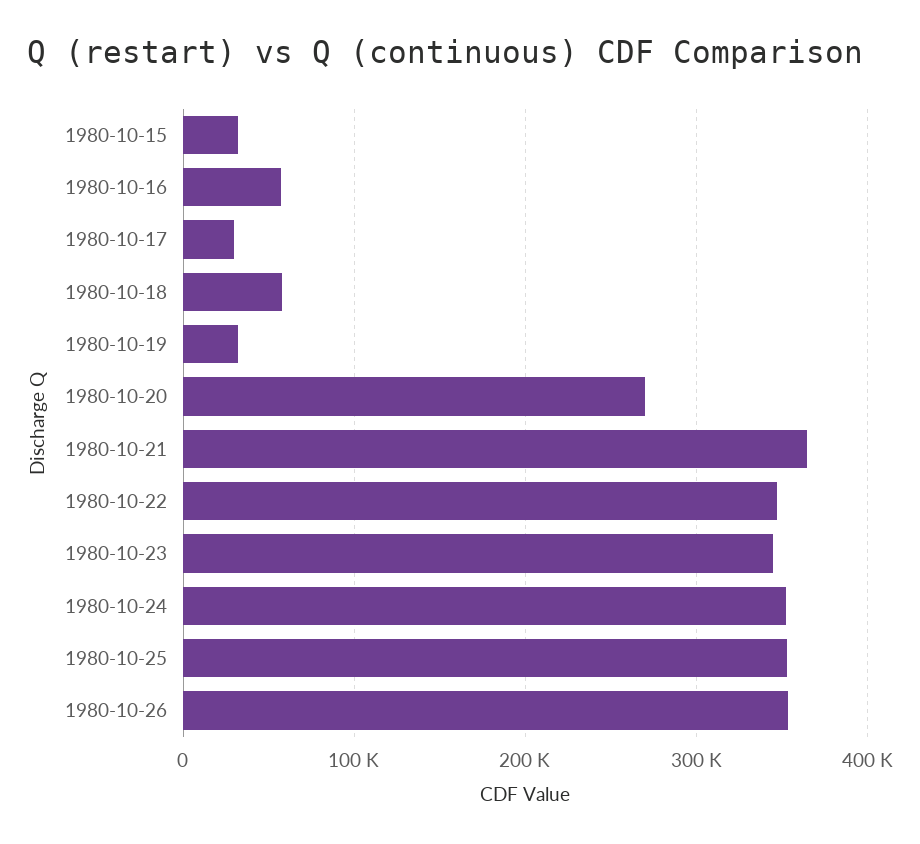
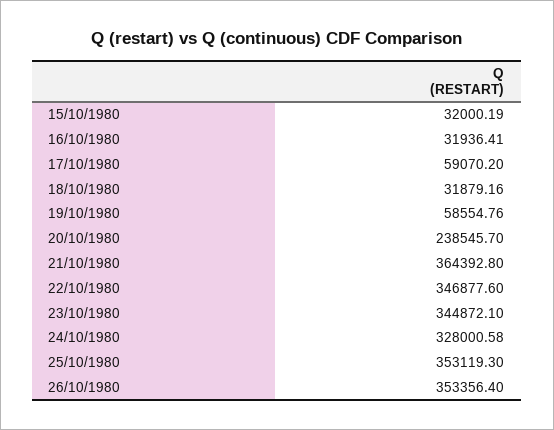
  {
    "1980-10-15": 32000.19,
-   "1980-10-16": 60000,
+   "1980-10-16": 31936.41,
-   "1980-10-17": 30000,
+   "1980-10-17": 59070.2,
-   "1980-10-18": 60000,
+   "1980-10-18": 31879.16,
-   "1980-10-19": 30000,
+   "1980-10-19": 58554.76,
-   "1980-10-20": 270000,
+   "1980-10-20": 238545.7,
    "1980-10-21": 364392.8,
    "1980-10-22": 346877.6,
    "1980-10-23": 344872.1,
-   "1980-10-24": 350000,
+   "1980-10-24": 328000.58,
    "1980-10-25": 353119.3,
    "1980-10-26": 353356.4
  }

